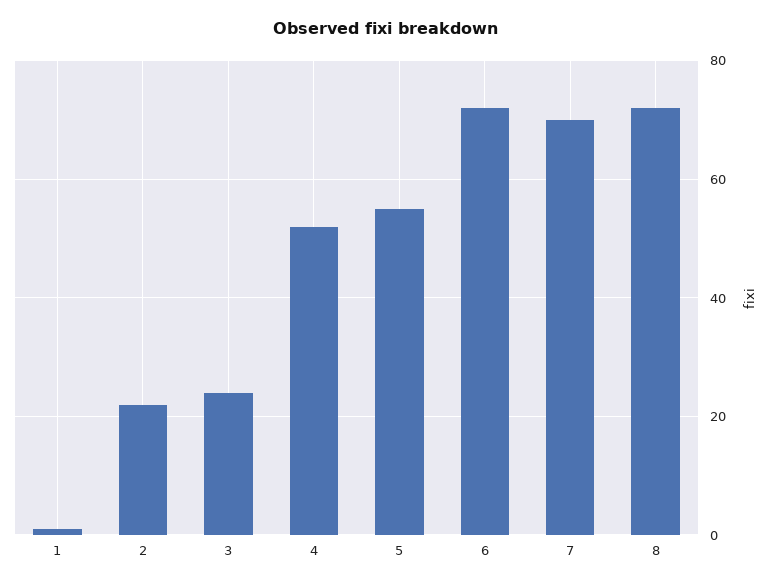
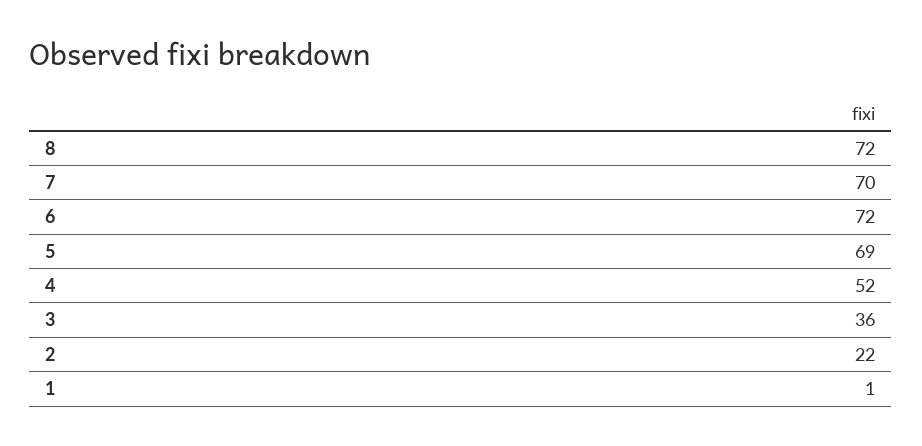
  {
    "1": 1,
    "2": 22,
-   "3": 25,
+   "3": 36,
    "4": 52,
-   "5": 55,
+   "5": 69,
    "6": 72,
    "7": 70,
    "8": 72
  }

